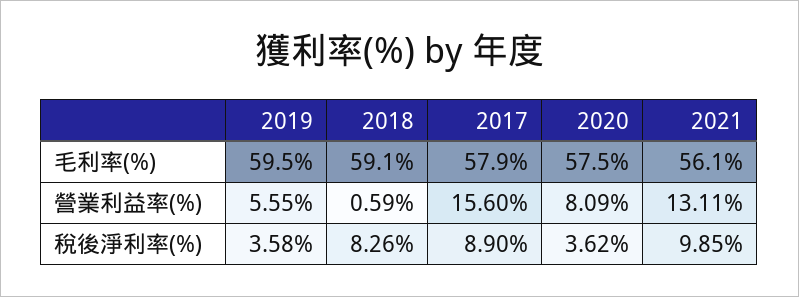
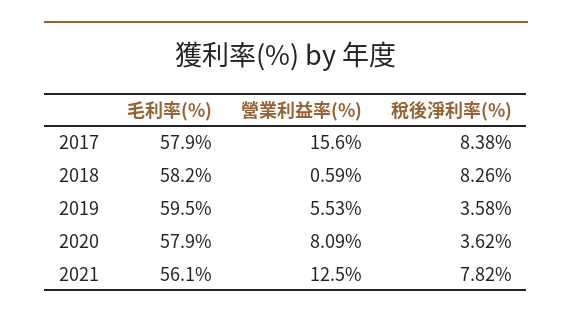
  {
    "2019": {
      "毛利率(%)": 59.5,
-     "營業利益率(%)": 5.55,
+     "營業利益率(%)": 5.53,
      "稅後淨利率(%)": 3.58
    },
    "2018": {
-     "毛利率(%)": 59.1,
+     "毛利率(%)": 58.2,
      "營業利益率(%)": 0.59,
      "稅後淨利率(%)": 8.26
    },
    "2017": {
      "毛利率(%)": 57.9,
      "營業利益率(%)": 15.6,
-     "稅後淨利率(%)": 8.9
+     "稅後淨利率(%)": 8.38
    },
    "2020": {
-     "毛利率(%)": 57.5,
+     "毛利率(%)": 57.9,
      "營業利益率(%)": 8.09,
      "稅後淨利率(%)": 3.62
    },
    "2021": {
      "毛利率(%)": 56.1,
-     "營業利益率(%)": 13.11,
+     "營業利益率(%)": 12.5,
-     "稅後淨利率(%)": 9.85
+     "稅後淨利率(%)": 7.82
    }
  }

